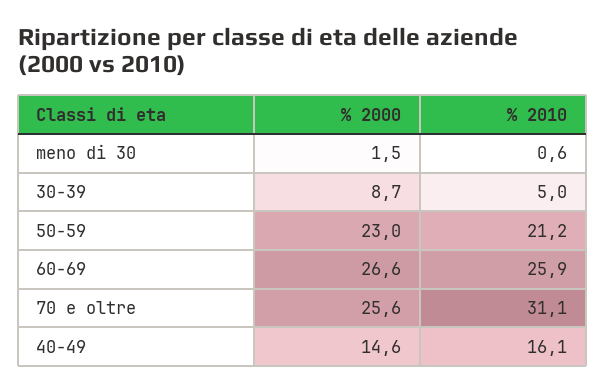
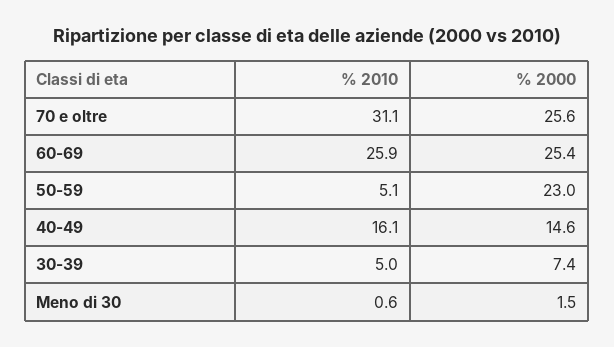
  {
    "% 2000": {
      "meno di 30": 1.5,
-     "30-39": 8.7,
+     "30-39": 7.4,
      "50-59": 23,
-     "60-69": 26.6,
+     "60-69": 25.4,
      "70 e oltre": 25.6,
      "40-49": 14.6
    },
    "% 2010": {
      "meno di 30": 0.6,
      "30-39": 5,
-     "50-59": 21.2,
+     "50-59": 5.1,
      "60-69": 25.9,
      "70 e oltre": 31.1,
      "40-49": 16.1
    }
  }

